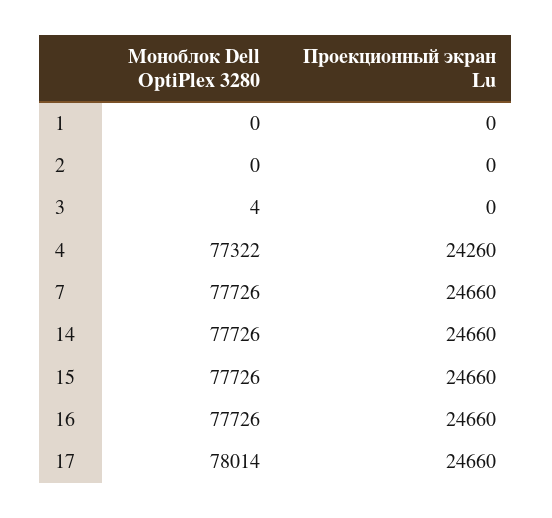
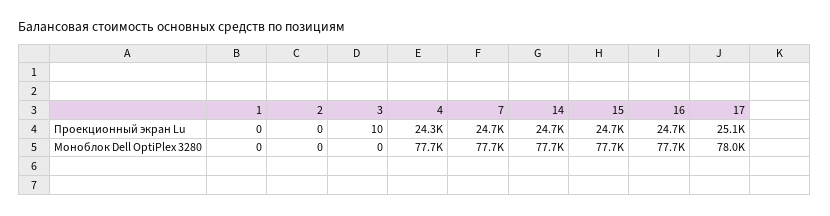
  {
    "Моноблок Dell OptiPlex 3280": {
      "1": 0,
      "2": 0,
-     "3": 4,
+     "3": 0,
-     "4": 77322,
+     "4": 77700,
      "7": 77726,
      "14": 77726,
      "15": 77726,
      "16": 77726,
      "17": 78014
    },
    "Проекционный экран Lu": {
      "1": 0,
      "2": 0,
-     "3": 0,
+     "3": 10,
      "4": 24260,
      "7": 24660,
      "14": 24660,
      "15": 24660,
      "16": 24660,
-     "17": 24660
+     "17": 25100
    }
  }

